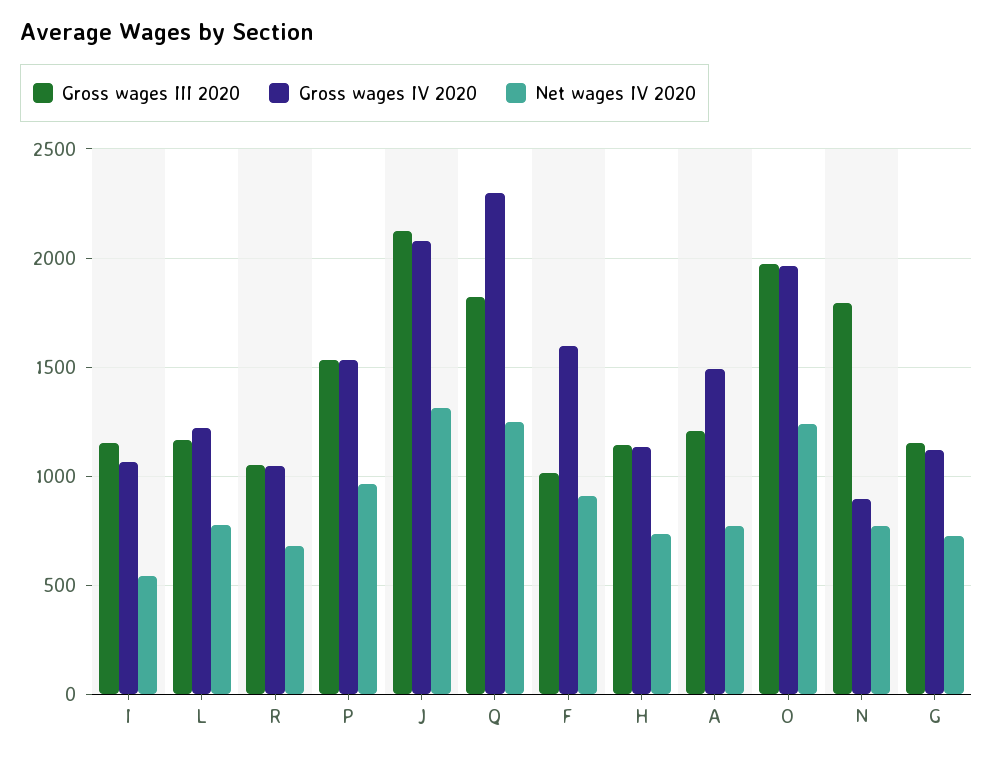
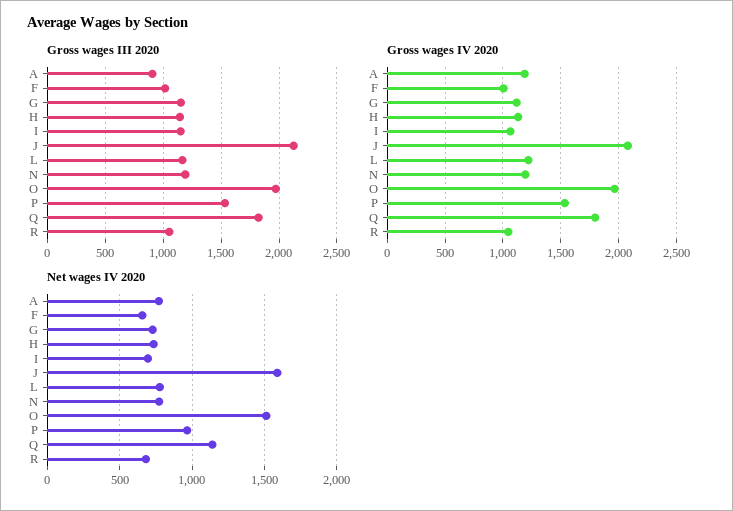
  {
    "Gross wages III 2020": {
      "I": 1150,
      "L": 1150,
      "R": 1050,
      "P": 1550,
      "J": 2150,
      "Q": 1800,
      "F": 1000,
      "H": 1150,
-     "A": 1200,
+     "A": 900,
      "O": 1950,
-     "N": 1800,
+     "N": 1200,
      "G": 1150
    },
    "Gross wages IV 2020": {
      "I": 1050,
      "L": 1200,
      "R": 1050,
      "P": 1550,
      "J": 2100,
-     "Q": 2300,
+     "Q": 1800,
-     "F": 1600,
+     "F": 1000,
      "H": 1150,
-     "A": 1500,
+     "A": 1200,
      "O": 1950,
-     "N": 900,
+     "N": 1200,
      "G": 1100
    },
    "Net wages IV 2020": {
-     "I": 550,
+     "I": 700,
      "L": 800,
      "R": 700,
      "P": 950,
-     "J": 1300,
+     "J": 1600,
-     "Q": 1250,
+     "Q": 1150,
-     "F": 900,
+     "F": 650,
      "H": 750,
      "A": 750,
-     "O": 1250,
+     "O": 1500,
      "N": 750,
      "G": 750
    }
  }

